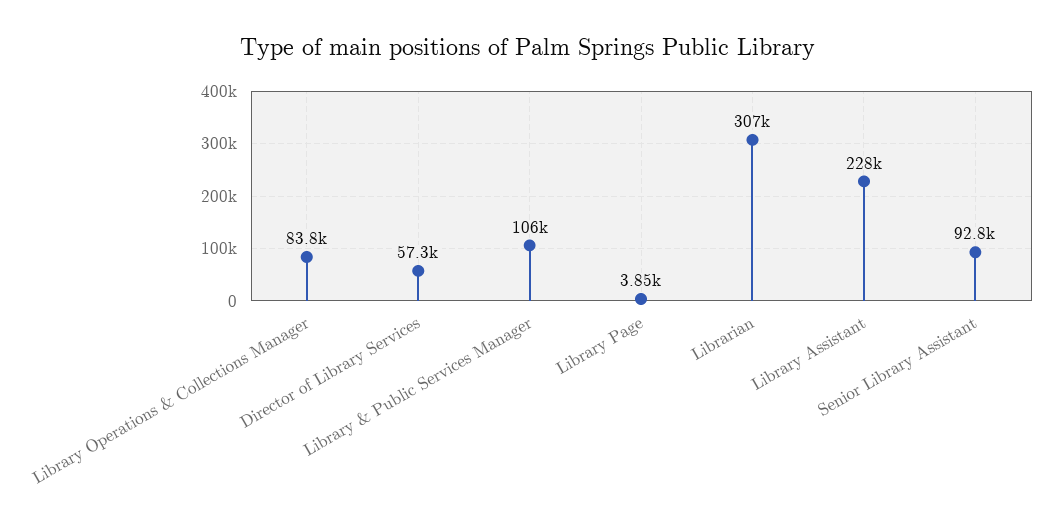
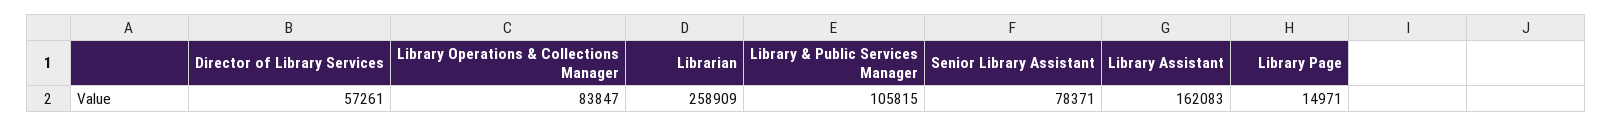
  {
    "Library Operations & Collections Manager": 83847,
    "Director of Library Services": 57261,
    "Library & Public Services Manager": 105815,
-   "Library Page": 3850,
+   "Library Page": 14971,
-   "Librarian": 307000,
+   "Librarian": 258909,
-   "Library Assistant": 228000,
+   "Library Assistant": 162083,
-   "Senior Library Assistant": 92800
+   "Senior Library Assistant": 78371
  }

